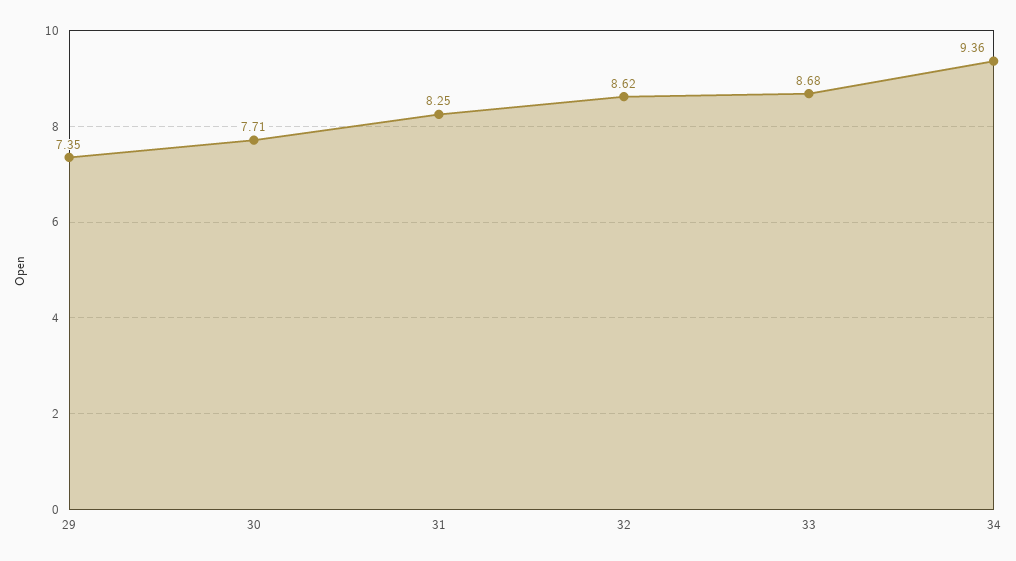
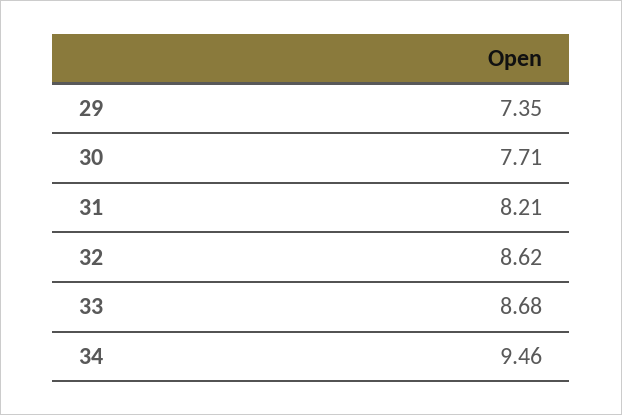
  {
    "29": 7.35,
    "30": 7.71,
-   "31": 8.25,
+   "31": 8.21,
    "32": 8.62,
    "33": 8.68,
-   "34": 9.36
+   "34": 9.46
  }

